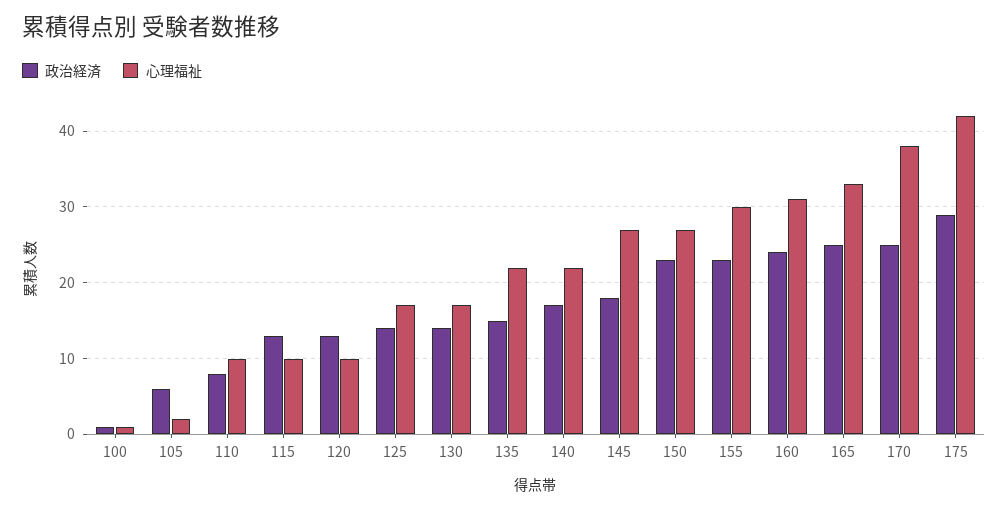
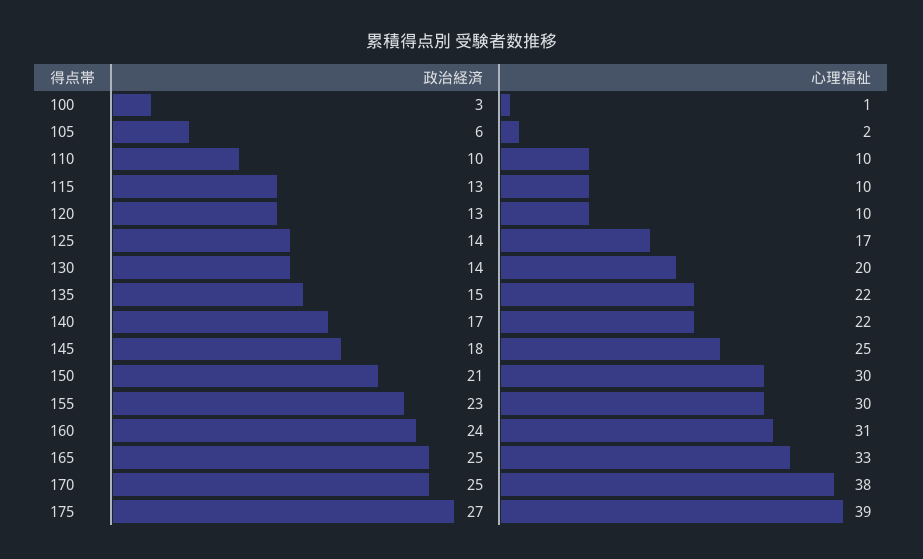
  {
    "政治経済": {
-     "100": 1,
+     "100": 3,
      "105": 6,
-     "110": 8,
+     "110": 10,
      "115": 13,
      "120": 13,
      "125": 14,
      "130": 14,
      "135": 15,
      "140": 17,
      "145": 18,
-     "150": 23,
+     "150": 21,
      "155": 23,
      "160": 24,
      "165": 25,
      "170": 25,
-     "175": 29
+     "175": 27
    },
    "心理福祉": {
      "100": 1,
      "105": 2,
      "110": 10,
      "115": 10,
      "120": 10,
      "125": 17,
-     "130": 17,
+     "130": 20,
      "135": 22,
      "140": 22,
-     "145": 27,
+     "145": 25,
-     "150": 27,
+     "150": 30,
      "155": 30,
      "160": 31,
      "165": 33,
      "170": 38,
-     "175": 42
+     "175": 39
    }
  }

